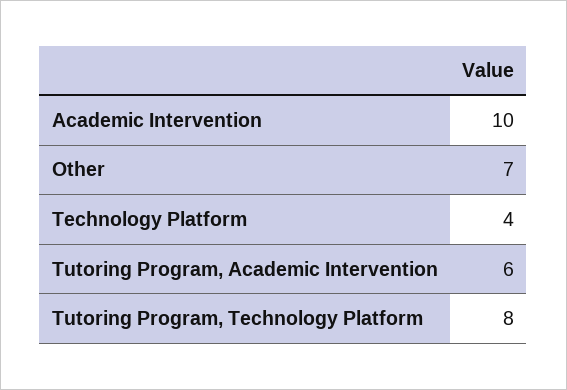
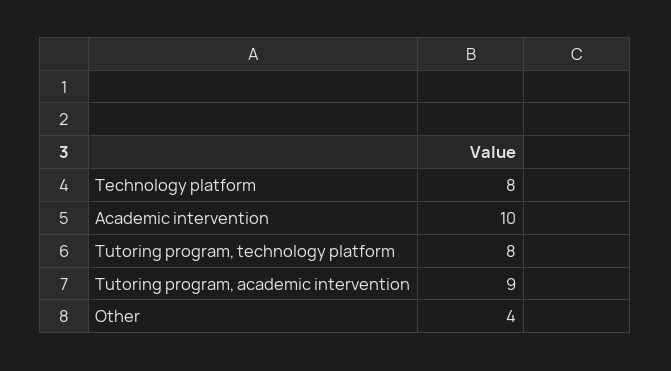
  {
    "Academic Intervention": 10,
-   "Other": 7,
+   "Other": 4,
-   "Technology Platform": 4,
+   "Technology Platform": 8,
-   "Tutoring Program, Academic Intervention": 6,
+   "Tutoring Program, Academic Intervention": 9,
    "Tutoring Program, Technology Platform": 8
  }

